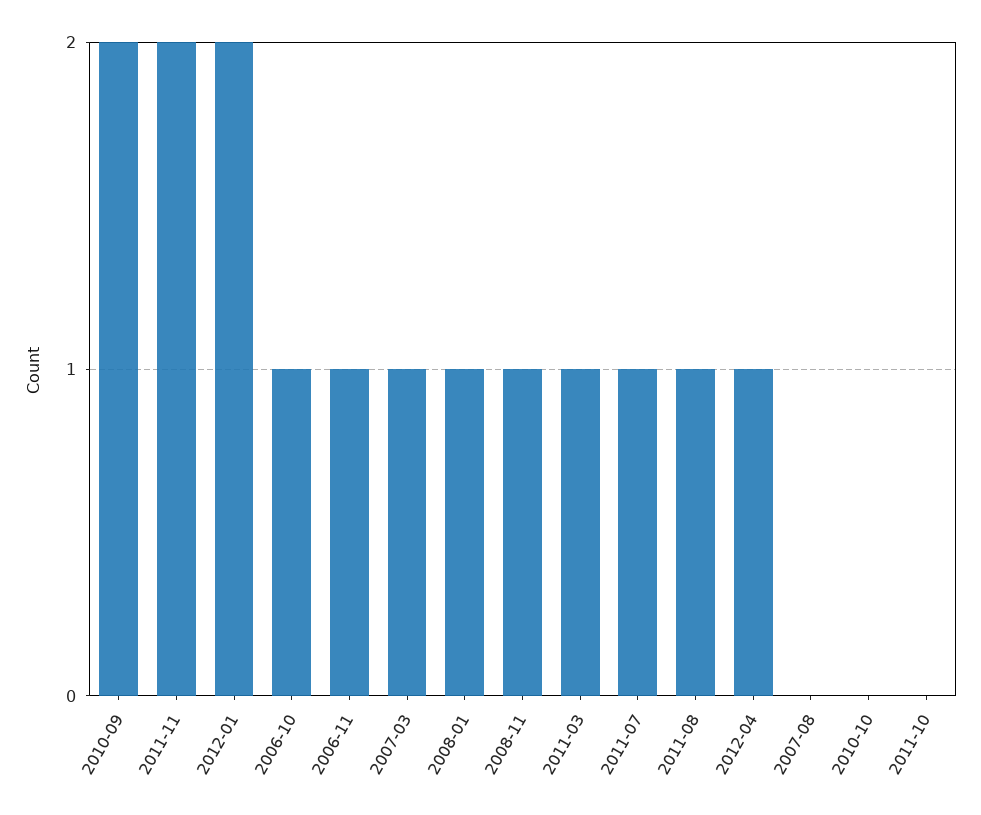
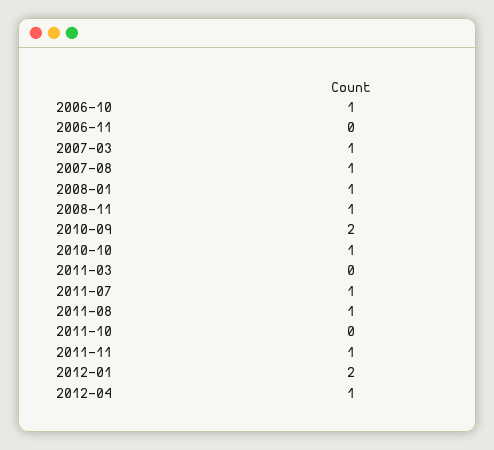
  {
    "2010-09": 2,
-   "2011-11": 2,
+   "2011-11": 1,
    "2012-01": 2,
    "2006-10": 1,
-   "2006-11": 1,
+   "2006-11": 0,
    "2007-03": 1,
    "2008-01": 1,
    "2008-11": 1,
-   "2011-03": 1,
+   "2011-03": 0,
    "2011-07": 1,
    "2011-08": 1,
    "2012-04": 1,
-   "2007-08": 0,
+   "2007-08": 1,
-   "2010-10": 0,
+   "2010-10": 1,
    "2011-10": 0
  }

